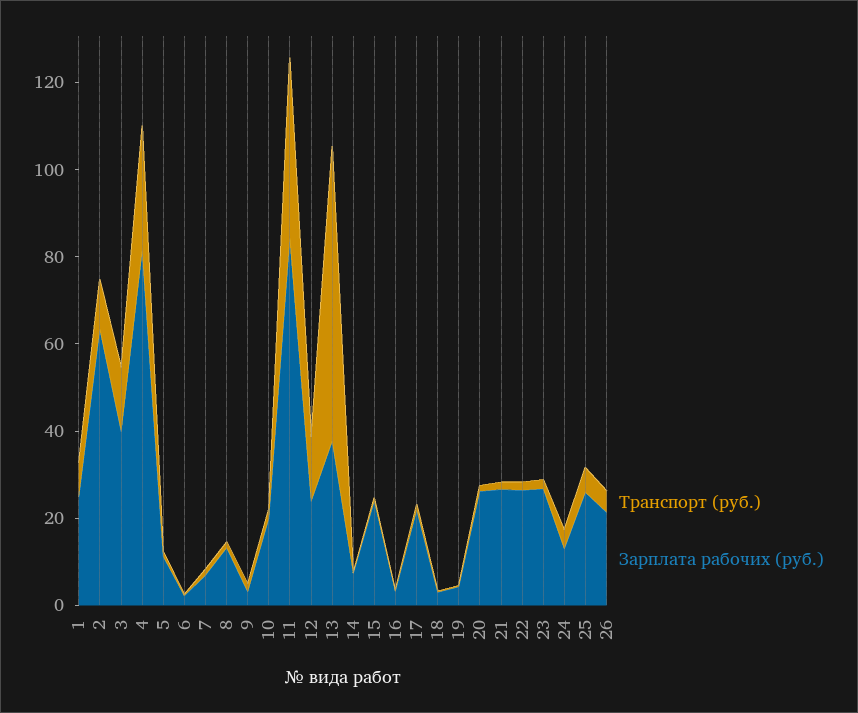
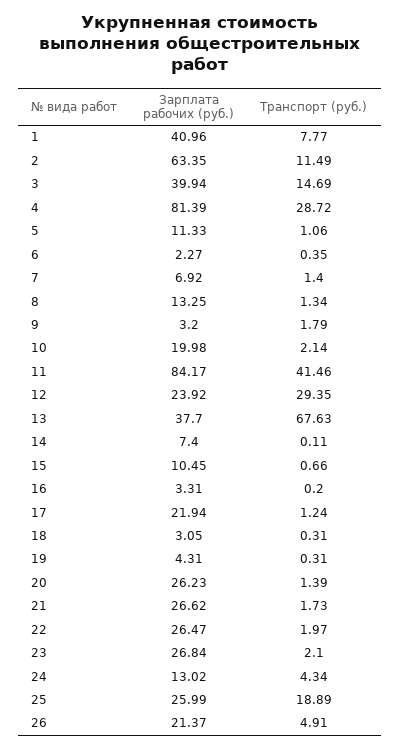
  {
    "Транспорт (руб.)": {
      "1": 7.77,
      "2": 11.49,
      "3": 14.69,
      "4": 28.72,
      "5": 1.06,
      "6": 0.35,
      "7": 1.4,
      "8": 1.34,
      "9": 1.79,
      "10": 2.14,
      "11": 41.46,
-     "12": 15,
+     "12": 29.35,
      "13": 67.63,
      "14": 0.11,
      "15": 0.66,
      "16": 0.2,
      "17": 1.24,
      "18": 0.31,
      "19": 0.31,
      "20": 1.39,
      "21": 1.73,
      "22": 1.97,
      "23": 2.1,
      "24": 4.34,
-     "25": 5,
+     "25": 18.89,
      "26": 4.91
    },
    "Зарплата рабочих (руб.)": {
-     "1": 25,
+     "1": 40.96,
      "2": 63.35,
      "3": 39.94,
      "4": 81.39,
      "5": 11.33,
      "6": 2.27,
      "7": 6.92,
      "8": 13.25,
      "9": 3.2,
      "10": 19.98,
      "11": 84.17,
      "12": 23.92,
      "13": 37.7,
      "14": 7.4,
-     "15": 25,
+     "15": 10.45,
      "16": 3.31,
      "17": 21.94,
      "18": 3.05,
      "19": 4.31,
      "20": 26.23,
      "21": 26.62,
      "22": 26.47,
      "23": 26.84,
      "24": 13.02,
      "25": 25.99,
      "26": 21.37
    }
  }

